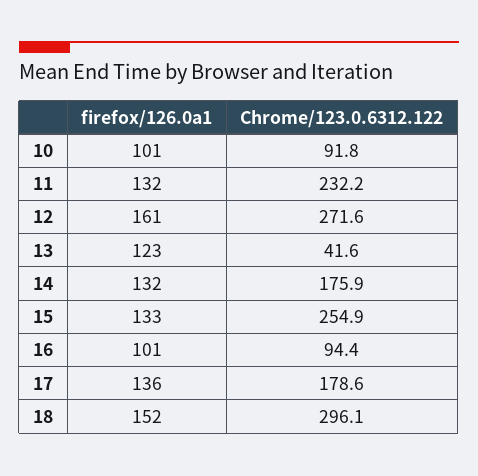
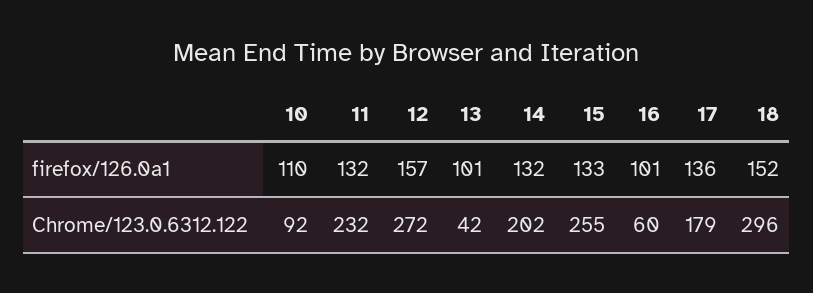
  {
    "firefox/126.0a1": {
-     "10": 101,
+     "10": 110,
      "11": 132,
-     "12": 161,
+     "12": 157,
-     "13": 123,
+     "13": 101,
      "14": 132,
      "15": 133,
      "16": 101,
      "17": 136,
      "18": 152
    },
    "Chrome/123.0.6312.122": {
      "10": 91.8,
      "11": 232.2,
      "12": 271.6,
      "13": 41.6,
-     "14": 175.9,
+     "14": 202,
      "15": 254.9,
-     "16": 94.4,
+     "16": 60,
      "17": 178.6,
      "18": 296.1
    }
  }

